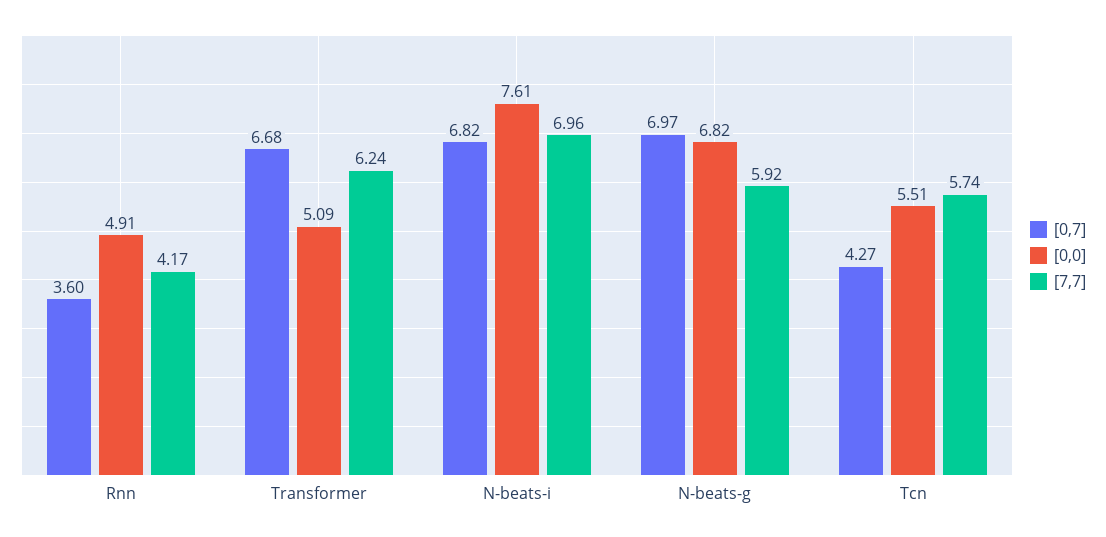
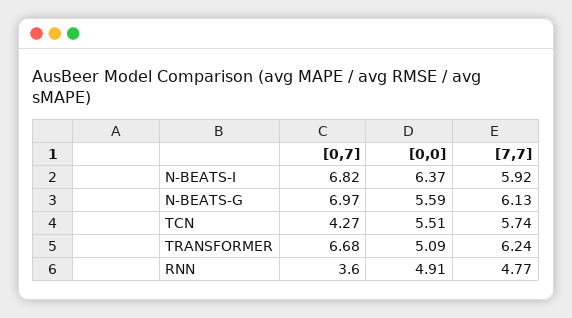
  {
    "[0,7]": {
      "Rnn": 3.6,
      "Transformer": 6.68,
      "N-beats-i": 6.82,
      "N-beats-g": 6.97,
      "Tcn": 4.27
    },
    "[0,0]": {
      "Rnn": 4.91,
      "Transformer": 5.09,
-     "N-beats-i": 7.61,
+     "N-beats-i": 6.37,
-     "N-beats-g": 6.82,
+     "N-beats-g": 5.59,
      "Tcn": 5.51
    },
    "[7,7]": {
-     "Rnn": 4.17,
+     "Rnn": 4.77,
      "Transformer": 6.24,
-     "N-beats-i": 6.96,
+     "N-beats-i": 5.92,
-     "N-beats-g": 5.92,
+     "N-beats-g": 6.13,
      "Tcn": 5.74
    }
  }

